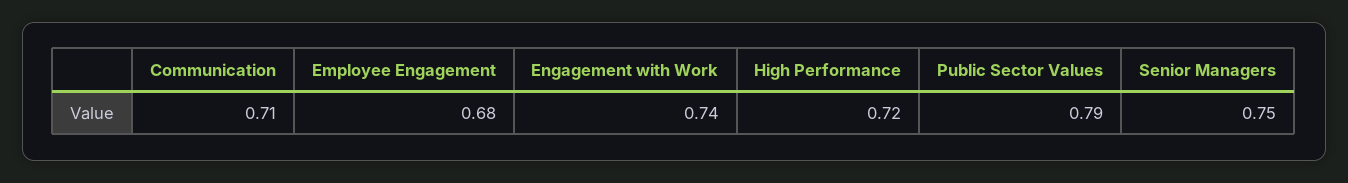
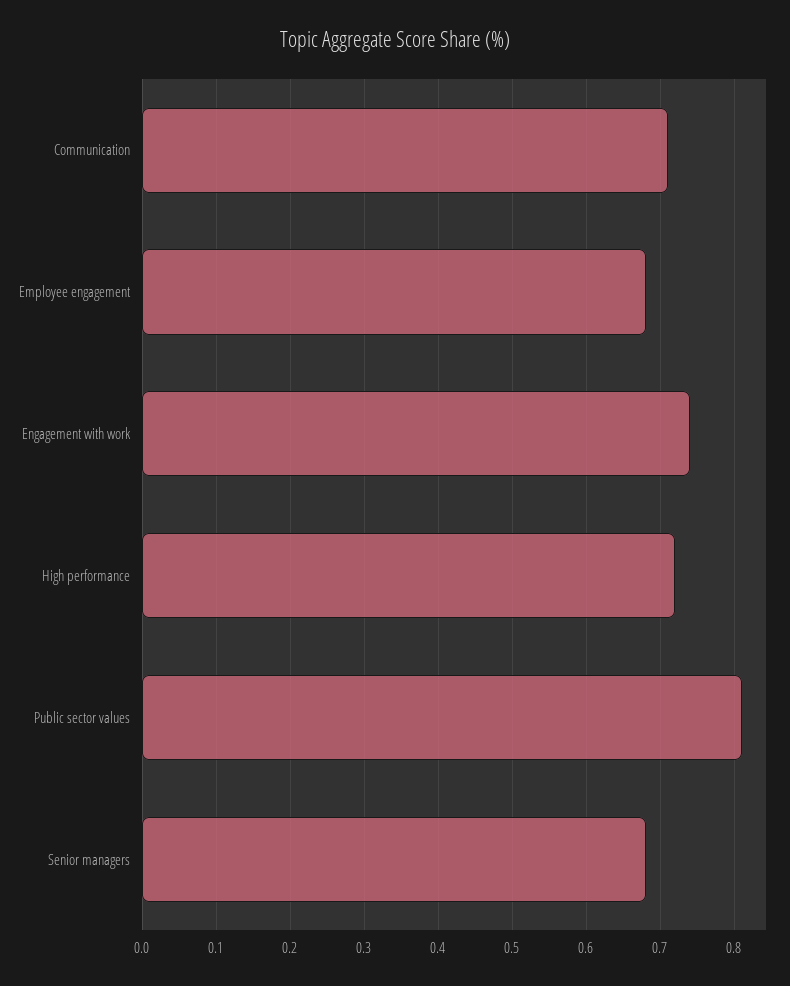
  {
    "Communication": 0.71,
    "Employee Engagement": 0.68,
    "Engagement with Work": 0.74,
    "High Performance": 0.72,
-   "Public Sector Values": 0.79,
+   "Public Sector Values": 0.81,
-   "Senior Managers": 0.75
+   "Senior Managers": 0.68
  }

